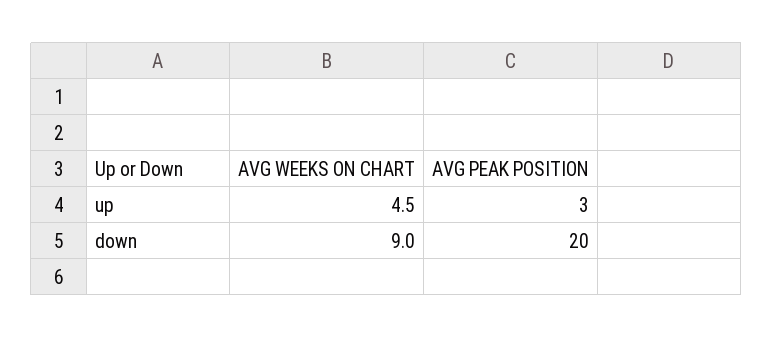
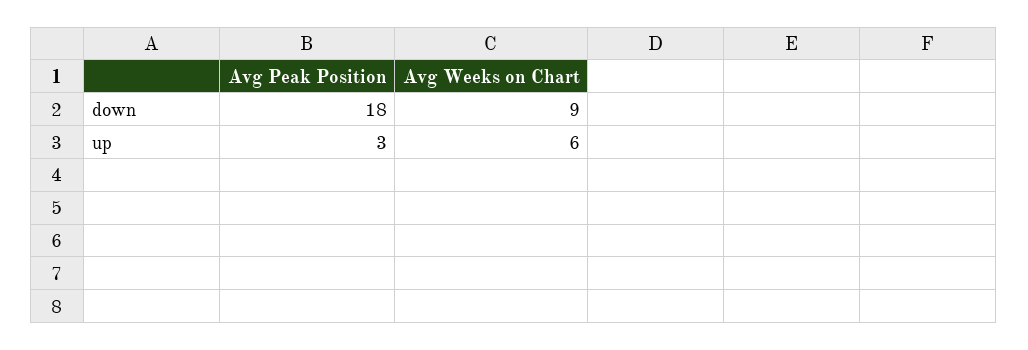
  {
    "AVG WEEKS ON CHART": {
-     "up": 4.5,
+     "up": 6,
      "down": 9
    },
    "AVG PEAK POSITION": {
      "up": 3,
-     "down": 20
+     "down": 18
    }
  }

